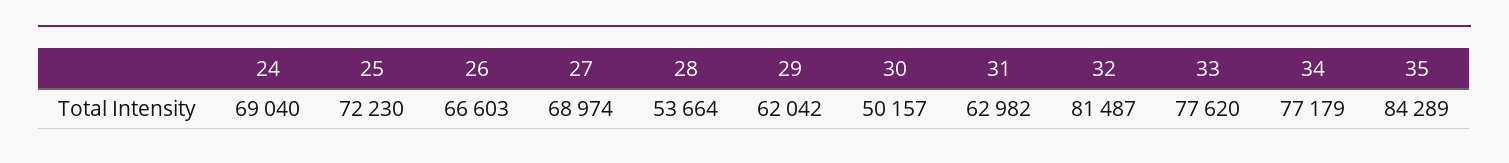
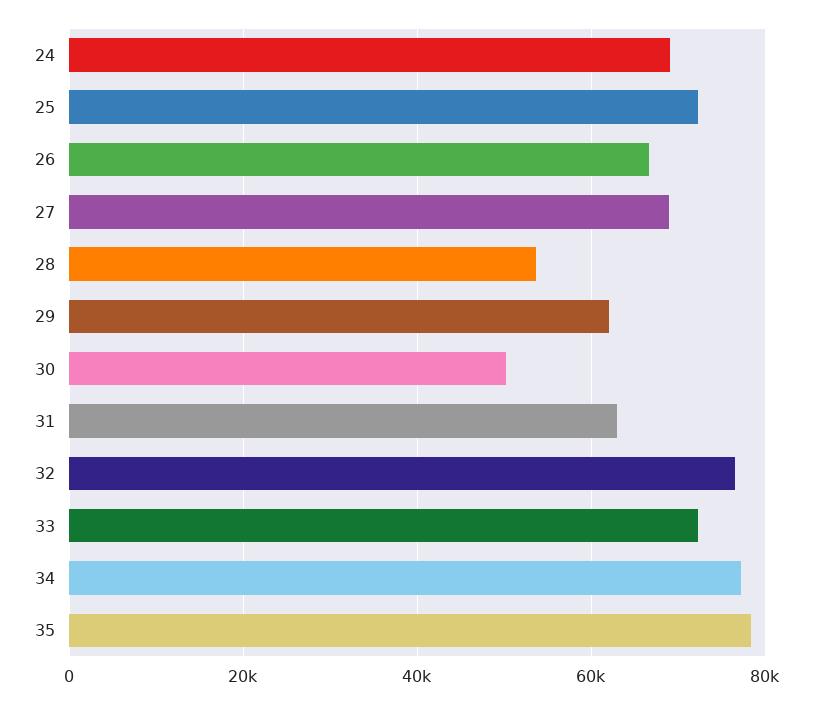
  {
    "24": 69040,
    "25": 72230,
    "26": 66603,
    "27": 68974,
    "28": 53664,
    "29": 62042,
    "30": 50157,
    "31": 62982,
-   "32": 81487,
+   "32": 76000,
-   "33": 77620,
+   "33": 72000,
    "34": 77179,
-   "35": 84289
+   "35": 78000
  }

